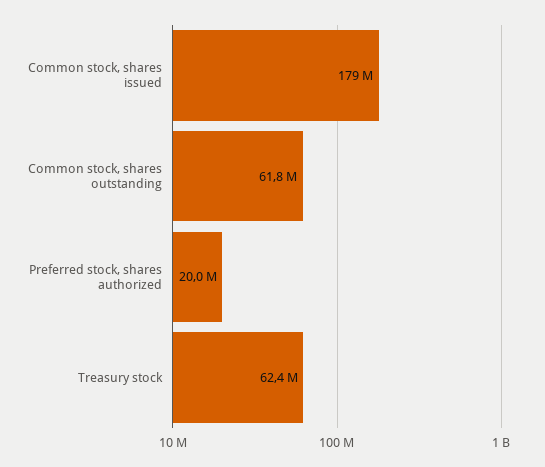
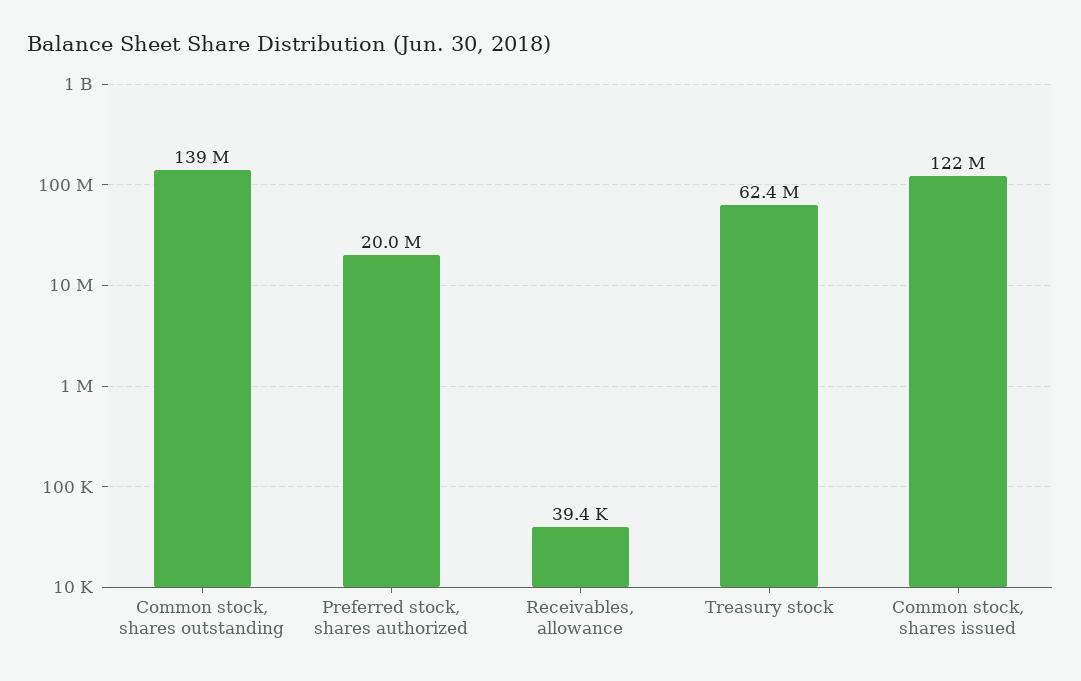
  {
-   "Common stock, shares issued": 179000000,
+   "Common stock, shares issued": 122000000,
-   "Common stock, shares outstanding": 61800000,
+   "Common stock, shares outstanding": 139000000,
    "Preferred stock, shares authorized": 20000000,
-   "Treasury stock": 62400000
+   "Treasury stock": 62400000,
+   "Receivables, allowance": 39400
  }

